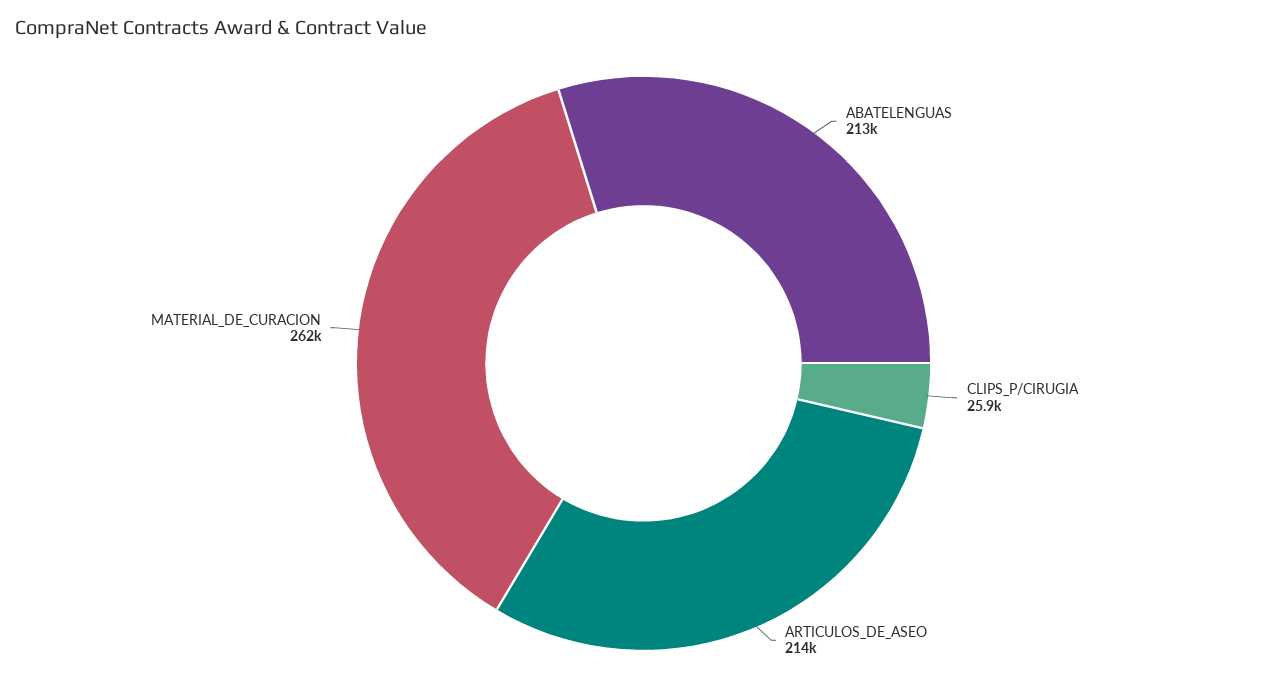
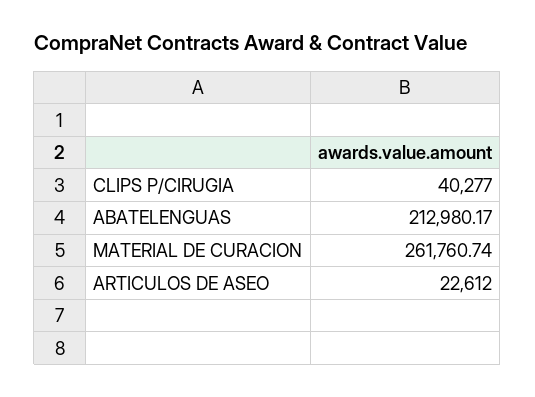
  {
    "ABATELENGUAS": 212980.17,
-   "CLIPS_P/CIRUGIA": 25900,
+   "CLIPS_P/CIRUGIA": 40277,
-   "ARTICULOS_DE_ASEO": 214000,
+   "ARTICULOS_DE_ASEO": 22612,
    "MATERIAL_DE_CURACION": 261760.74
  }

